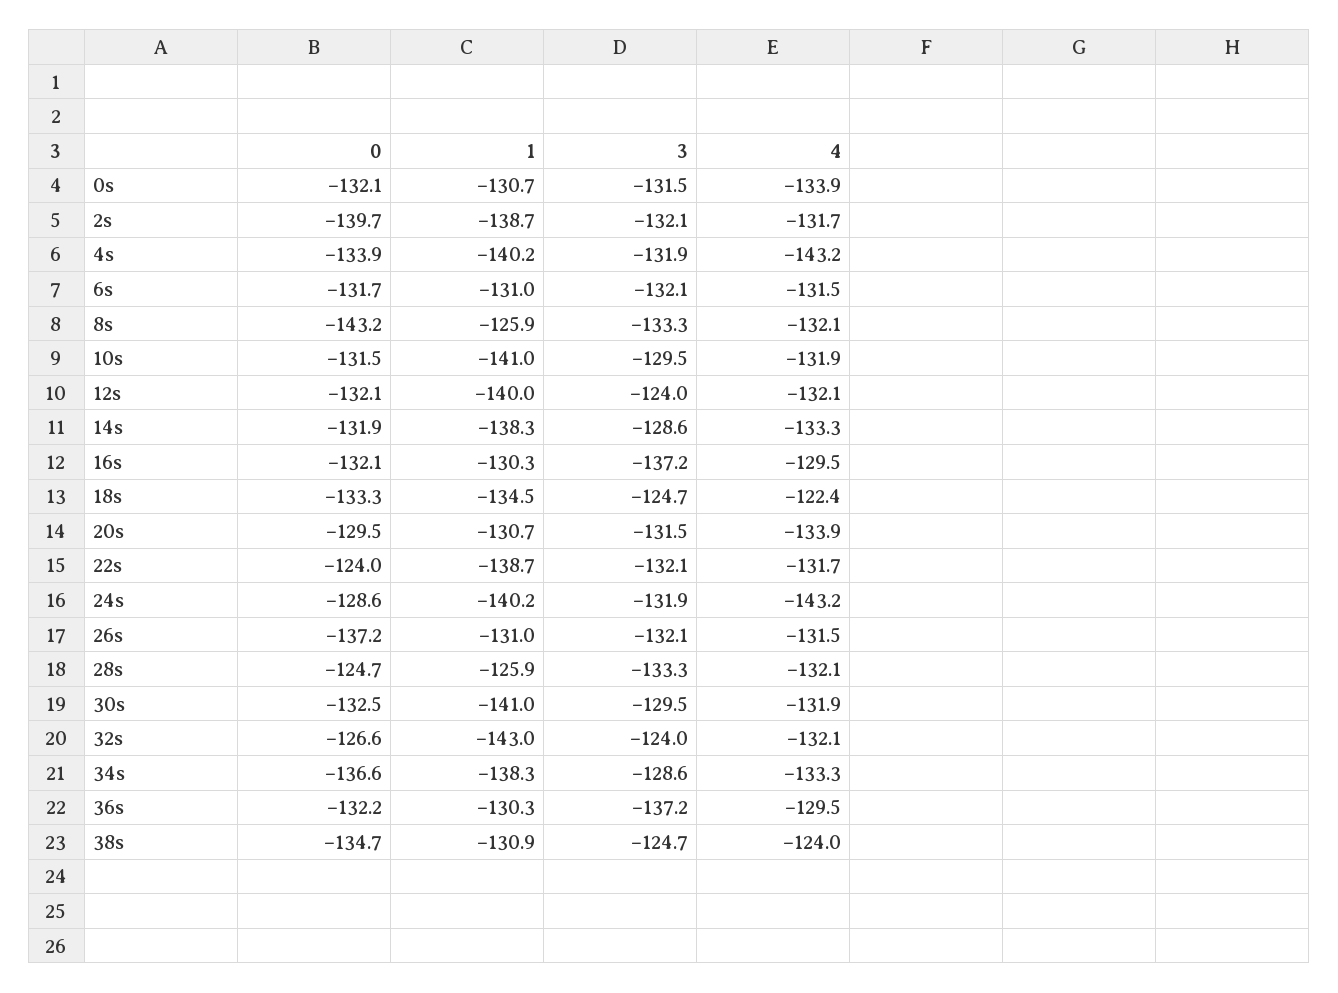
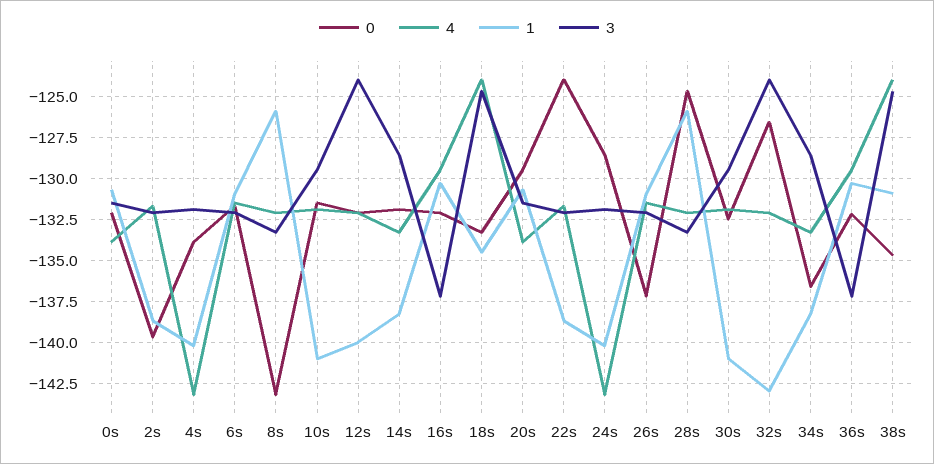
  {
    "0": {
      "0s": -132.1,
      "2s": -139.7,
      "4s": -133.9,
      "6s": -131.7,
      "8s": -143.2,
      "10s": -131.5,
      "12s": -132.1,
      "14s": -131.9,
      "16s": -132.1,
      "18s": -133.3,
      "20s": -129.5,
      "22s": -124,
      "24s": -128.6,
      "26s": -137.2,
      "28s": -124.7,
      "30s": -132.5,
      "32s": -126.6,
      "34s": -136.6,
      "36s": -132.2,
      "38s": -134.7
    },
    "1": {
      "0s": -130.7,
      "2s": -138.7,
      "4s": -140.2,
      "6s": -131,
      "8s": -125.9,
      "10s": -141,
      "12s": -140,
      "14s": -138.3,
      "16s": -130.3,
      "18s": -134.5,
      "20s": -130.7,
      "22s": -138.7,
      "24s": -140.2,
      "26s": -131,
      "28s": -125.9,
      "30s": -141,
      "32s": -143,
      "34s": -138.3,
      "36s": -130.3,
      "38s": -130.9
    },
    "3": {
      "0s": -131.5,
      "2s": -132.1,
      "4s": -131.9,
      "6s": -132.1,
      "8s": -133.3,
      "10s": -129.5,
      "12s": -124,
      "14s": -128.6,
      "16s": -137.2,
      "18s": -124.7,
      "20s": -131.5,
      "22s": -132.1,
      "24s": -131.9,
      "26s": -132.1,
      "28s": -133.3,
      "30s": -129.5,
      "32s": -124,
      "34s": -128.6,
      "36s": -137.2,
      "38s": -124.7
    },
    "4": {
      "0s": -133.9,
      "2s": -131.7,
      "4s": -143.2,
      "6s": -131.5,
      "8s": -132.1,
      "10s": -131.9,
      "12s": -132.1,
      "14s": -133.3,
      "16s": -129.5,
-     "18s": -122.4,
+     "18s": -124,
      "20s": -133.9,
      "22s": -131.7,
      "24s": -143.2,
      "26s": -131.5,
      "28s": -132.1,
      "30s": -131.9,
      "32s": -132.1,
      "34s": -133.3,
      "36s": -129.5,
      "38s": -124
    }
  }

